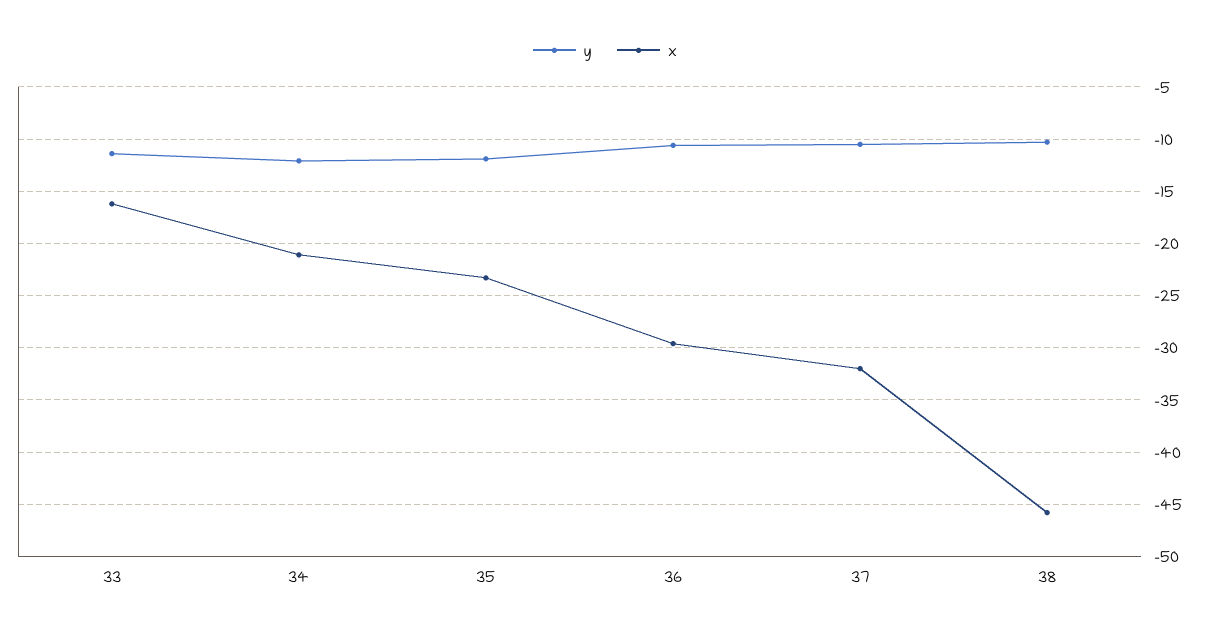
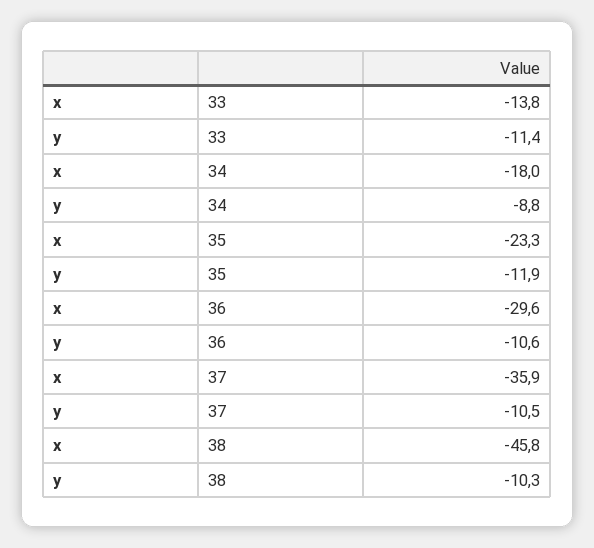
  {
    "y": {
      "33": -11.4,
-     "34": -12,
+     "34": -8.8,
      "35": -11.9,
      "36": -10.6,
      "37": -10.5,
      "38": -10.3
    },
    "x": {
-     "33": -16,
+     "33": -13.8,
-     "34": -21,
+     "34": -18,
      "35": -23.3,
      "36": -29.6,
-     "37": -32,
+     "37": -35.9,
      "38": -45.8
    }
  }

